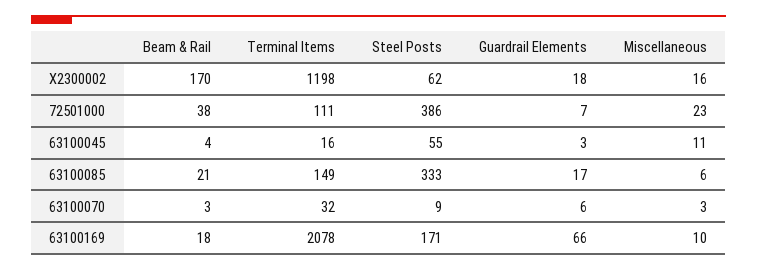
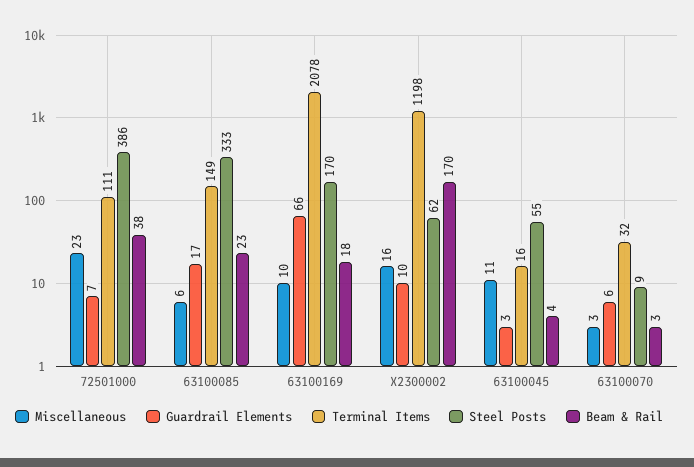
  {
    "Beam & Rail": {
      "X2300002": 170,
      "72501000": 38,
      "63100045": 4,
-     "63100085": 21,
+     "63100085": 23,
      "63100070": 3,
      "63100169": 18
    },
    "Terminal Items": {
      "X2300002": 1198,
      "72501000": 111,
      "63100045": 16,
      "63100085": 149,
      "63100070": 32,
      "63100169": 2078
    },
    "Steel Posts": {
      "X2300002": 62,
      "72501000": 386,
      "63100045": 55,
      "63100085": 333,
      "63100070": 9,
-     "63100169": 171
+     "63100169": 170
    },
    "Guardrail Elements": {
-     "X2300002": 18,
+     "X2300002": 10,
      "72501000": 7,
      "63100045": 3,
      "63100085": 17,
      "63100070": 6,
      "63100169": 66
    },
    "Miscellaneous": {
      "X2300002": 16,
      "72501000": 23,
      "63100045": 11,
      "63100085": 6,
      "63100070": 3,
      "63100169": 10
    }
  }

